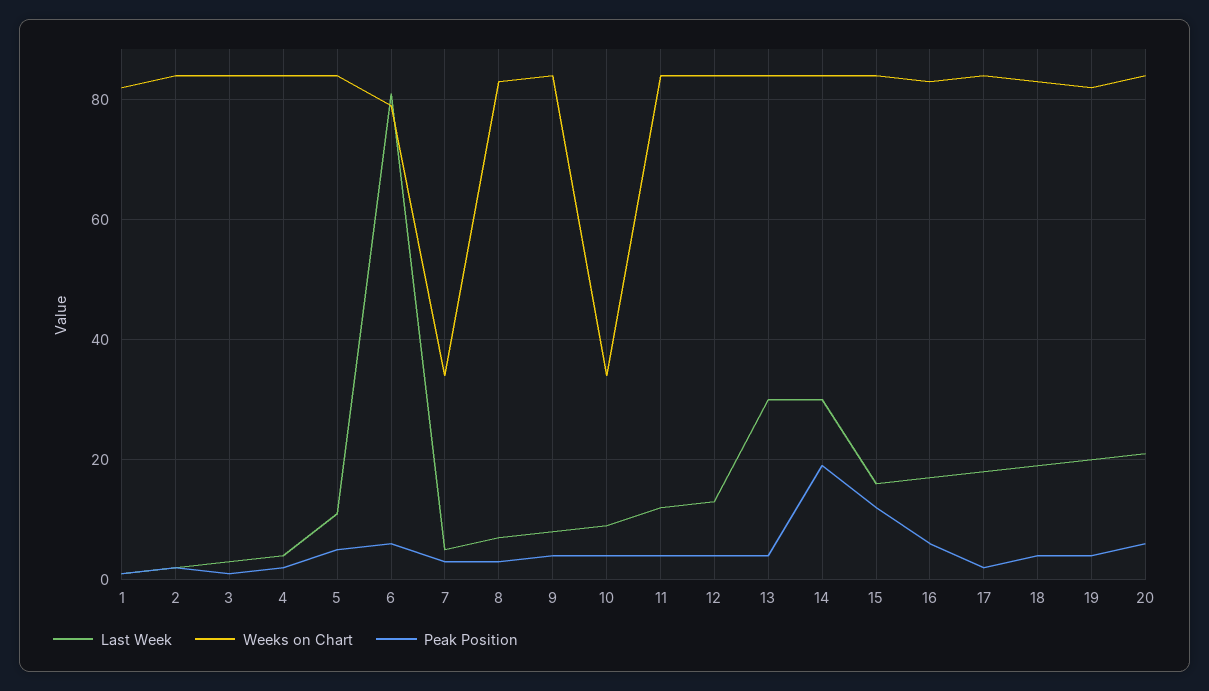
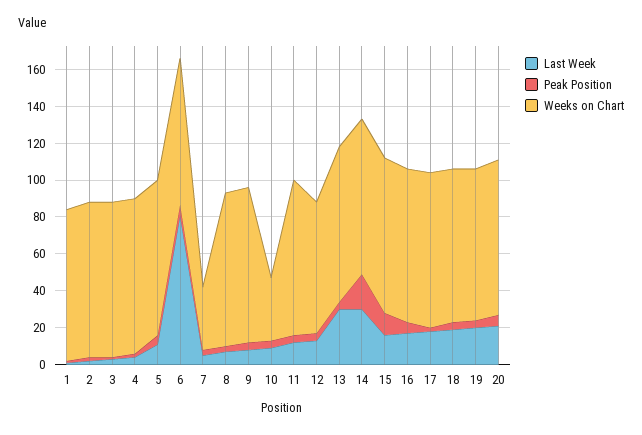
  {
    "Last Week": {
      "1": 0,
      "2": 0,
      "3": 5,
      "4": 5,
      "5": 10,
      "6": 80,
      "7": 5,
      "8": 5,
      "9": 10,
      "10": 10,
      "11": 10,
      "12": 15,
      "13": 30,
      "14": 30,
      "15": 15,
      "16": 15,
      "17": 20,
      "18": 20,
      "19": 20,
      "20": 20
    },
    "Weeks on Chart": {
      "1": 80,
      "2": 85,
      "3": 85,
      "4": 85,
      "5": 85,
      "6": 80,
      "7": 35,
      "8": 85,
      "9": 85,
      "10": 35,
      "11": 85,
-     "12": 85,
+     "12": 70,
      "13": 85,
      "14": 85,
      "15": 85,
      "16": 85,
      "17": 85,
      "18": 85,
      "19": 80,
      "20": 85
    },
    "Peak Position": {
      "1": 0,
      "2": 0,
      "3": 0,
      "4": 0,
      "5": 5,
      "6": 5,
      "7": 5,
      "8": 5,
      "9": 5,
      "10": 5,
      "11": 5,
      "12": 5,
      "13": 5,
      "14": 20,
      "15": 10,
      "16": 5,
      "17": 0,
      "18": 5,
      "19": 5,
      "20": 5
    }
  }

